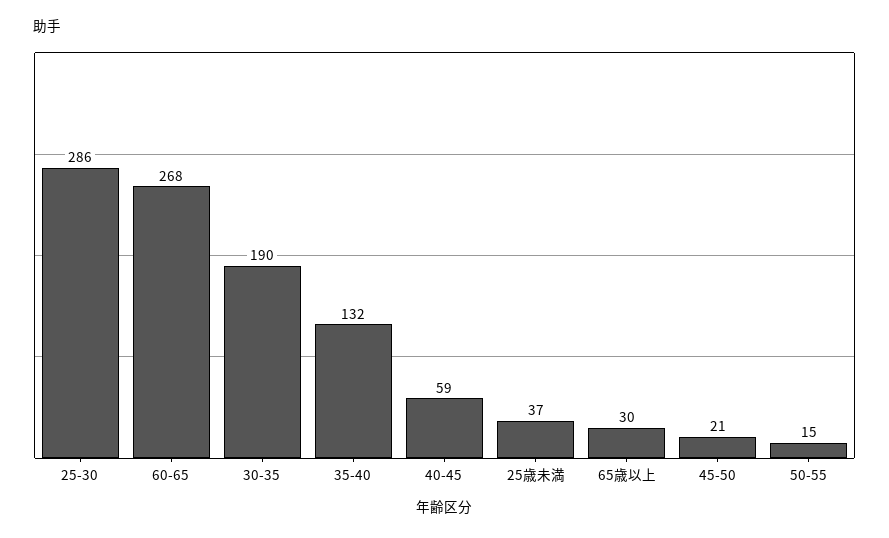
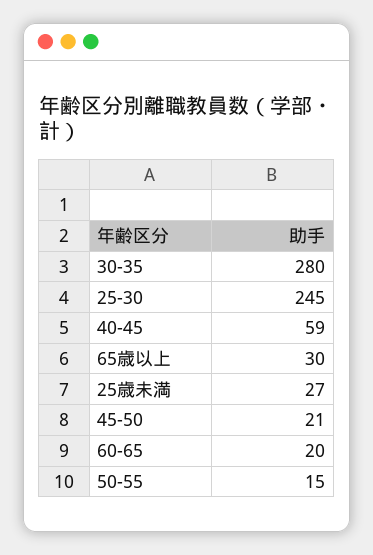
  {
-   "25-30": 286,
+   "25-30": 245,
-   "60-65": 268,
+   "60-65": 20,
-   "30-35": 190,
+   "30-35": 280,
-   "35-40": 132,
    "40-45": 59,
-   "25歳未満": 37,
+   "25歳未満": 27,
    "65歳以上": 30,
    "45-50": 21,
    "50-55": 15
  }

